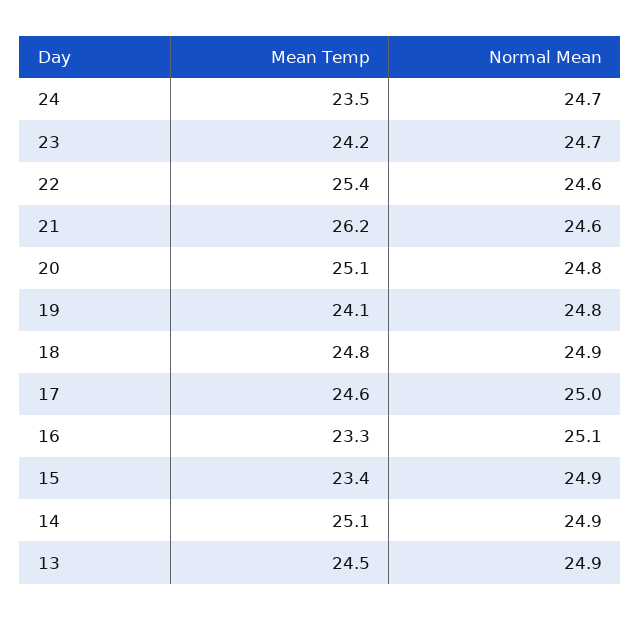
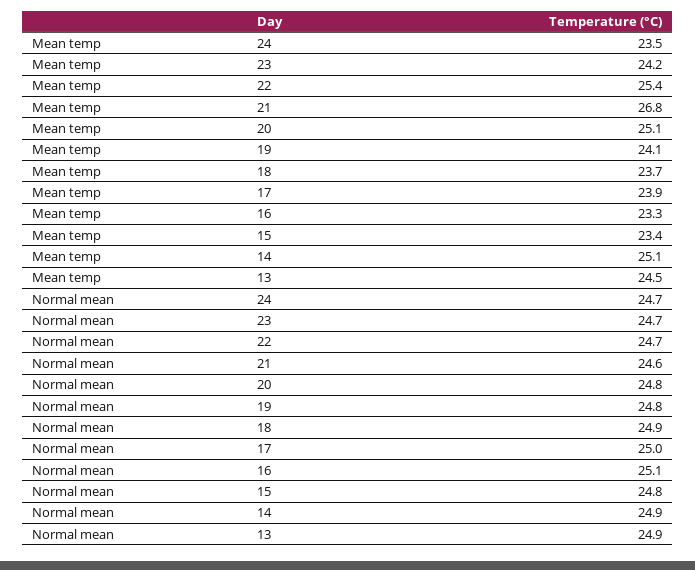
  {
    "Mean Temp": {
      "24": 23.5,
      "23": 24.2,
      "22": 25.4,
-     "21": 26.2,
+     "21": 26.8,
      "20": 25.1,
      "19": 24.1,
-     "18": 24.8,
+     "18": 23.7,
-     "17": 24.6,
+     "17": 23.9,
      "16": 23.3,
      "15": 23.4,
      "14": 25.1,
      "13": 24.5
    },
    "Normal Mean": {
      "24": 24.7,
      "23": 24.7,
-     "22": 24.6,
+     "22": 24.7,
      "21": 24.6,
      "20": 24.8,
      "19": 24.8,
      "18": 24.9,
      "17": 25,
      "16": 25.1,
-     "15": 24.9,
+     "15": 24.8,
      "14": 24.9,
      "13": 24.9
    }
  }

